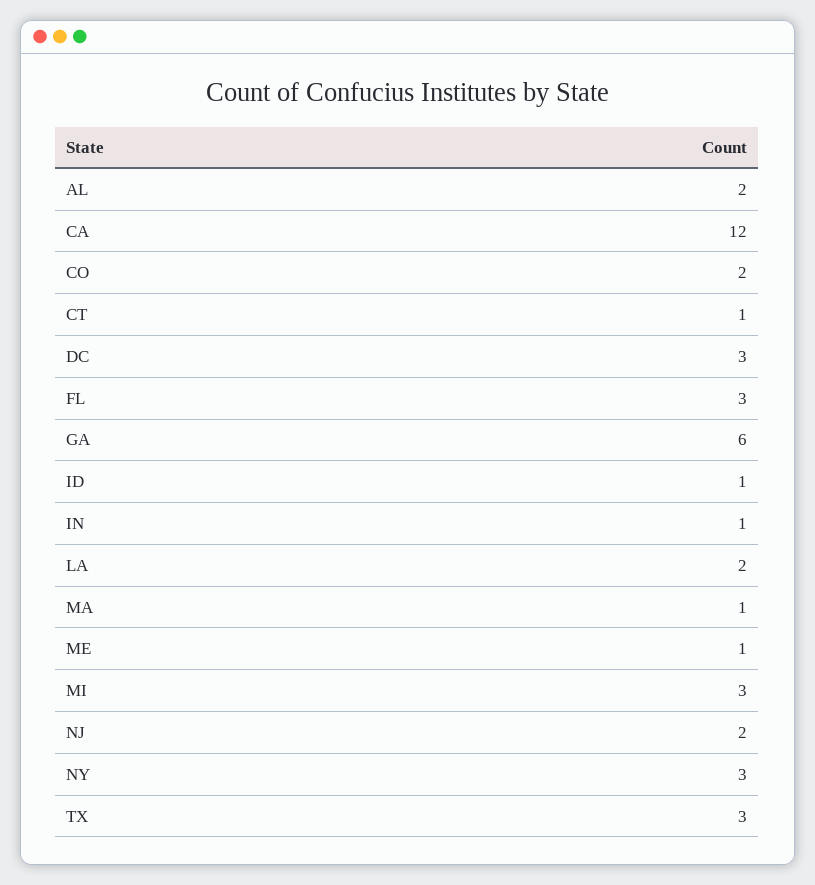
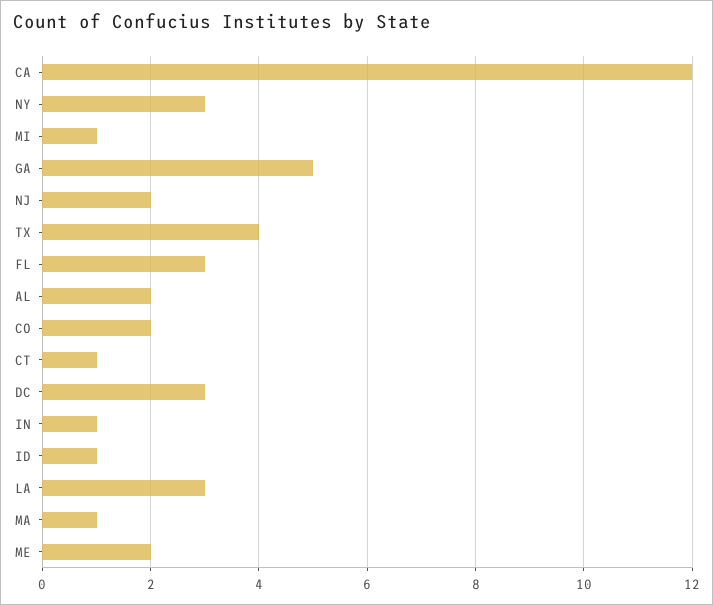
  {
    "AL": 2,
    "CA": 12,
    "CO": 2,
    "CT": 1,
    "DC": 3,
    "FL": 3,
-   "GA": 6,
+   "GA": 5,
    "ID": 1,
    "IN": 1,
-   "LA": 2,
+   "LA": 3,
    "MA": 1,
-   "ME": 1,
+   "ME": 2,
-   "MI": 3,
+   "MI": 1,
    "NJ": 2,
    "NY": 3,
-   "TX": 3
+   "TX": 4
  }

